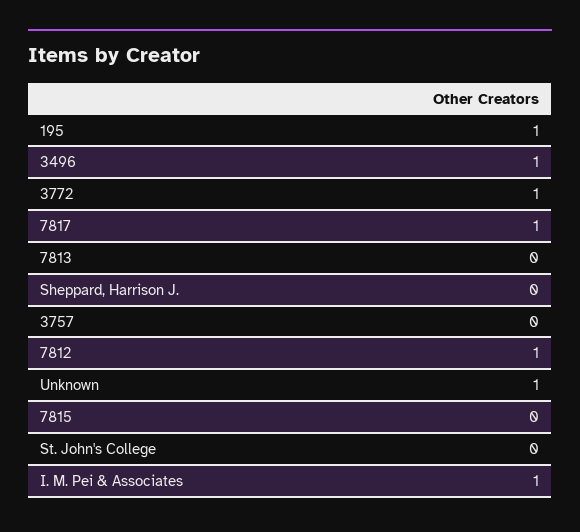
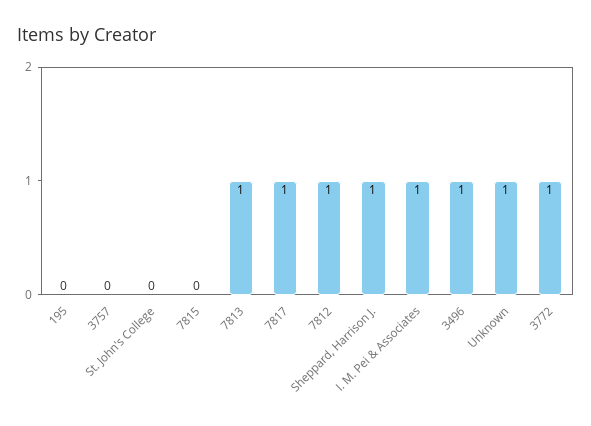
  {
-   "195": 1,
+   "195": 0,
    "3496": 1,
    "3772": 1,
    "7817": 1,
-   "7813": 0,
+   "7813": 1,
-   "Sheppard, Harrison J.": 0,
+   "Sheppard, Harrison J.": 1,
    "3757": 0,
    "7812": 1,
    "Unknown": 1,
    "7815": 0,
    "St. John's College": 0,
    "I. M. Pei & Associates": 1
  }

